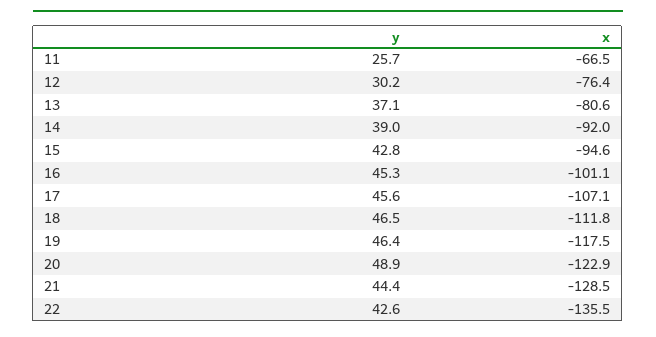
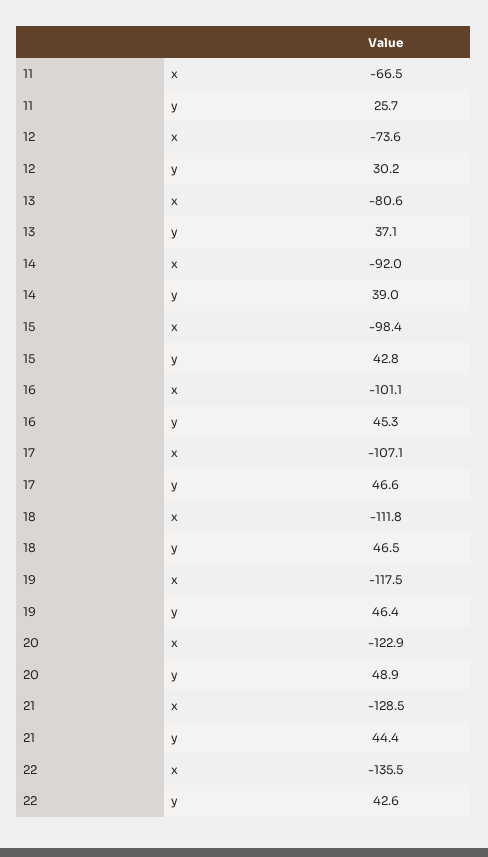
  {
    "y": {
      "11": 25.7,
      "12": 30.2,
      "13": 37.1,
      "14": 39,
      "15": 42.8,
      "16": 45.3,
-     "17": 45.6,
+     "17": 46.6,
      "18": 46.5,
      "19": 46.4,
      "20": 48.9,
      "21": 44.4,
      "22": 42.6
    },
    "x": {
      "11": -66.5,
-     "12": -76.4,
+     "12": -73.6,
      "13": -80.6,
      "14": -92,
-     "15": -94.6,
+     "15": -98.4,
      "16": -101.1,
      "17": -107.1,
      "18": -111.8,
      "19": -117.5,
      "20": -122.9,
      "21": -128.5,
      "22": -135.5
    }
  }

